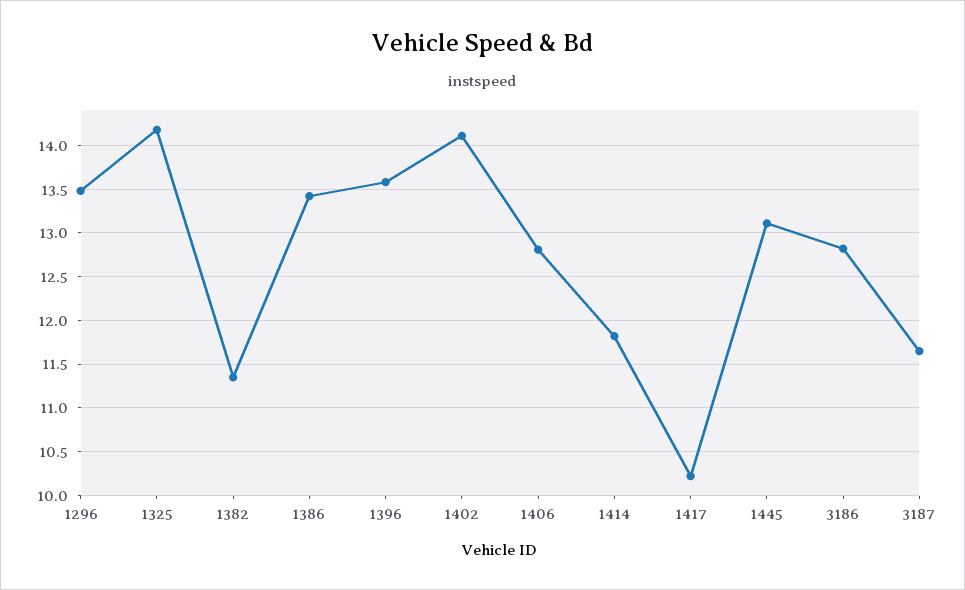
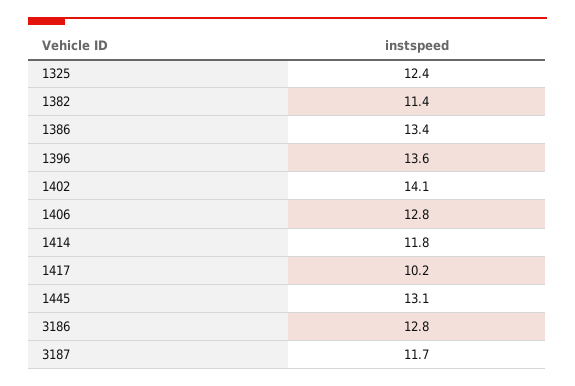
  {
-   "1296": 13.5,
-   "1325": 14.2,
+   "1325": 12.4,
    "1382": 11.4,
    "1386": 13.4,
    "1396": 13.6,
    "1402": 14.1,
    "1406": 12.8,
    "1414": 11.8,
    "1417": 10.2,
    "1445": 13.1,
    "3186": 12.8,
    "3187": 11.7
  }

